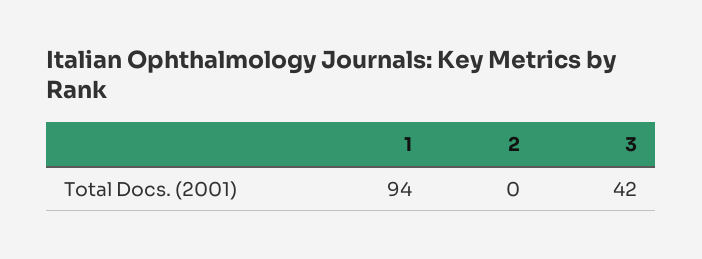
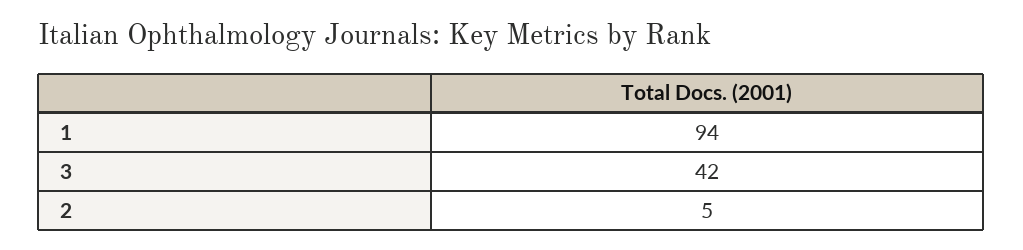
  {
    "1": 94,
-   "2": 0,
+   "2": 5,
    "3": 42
  }

